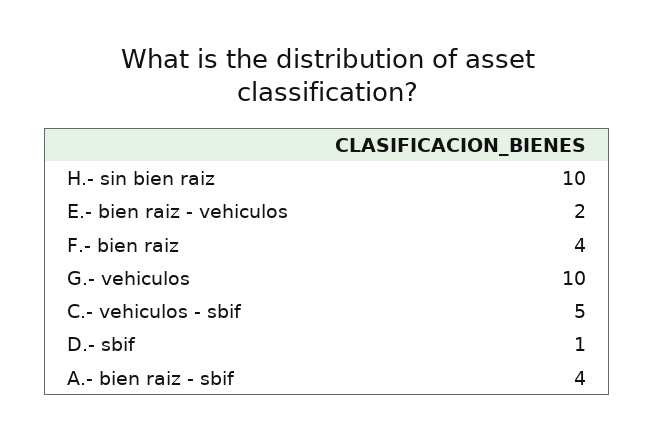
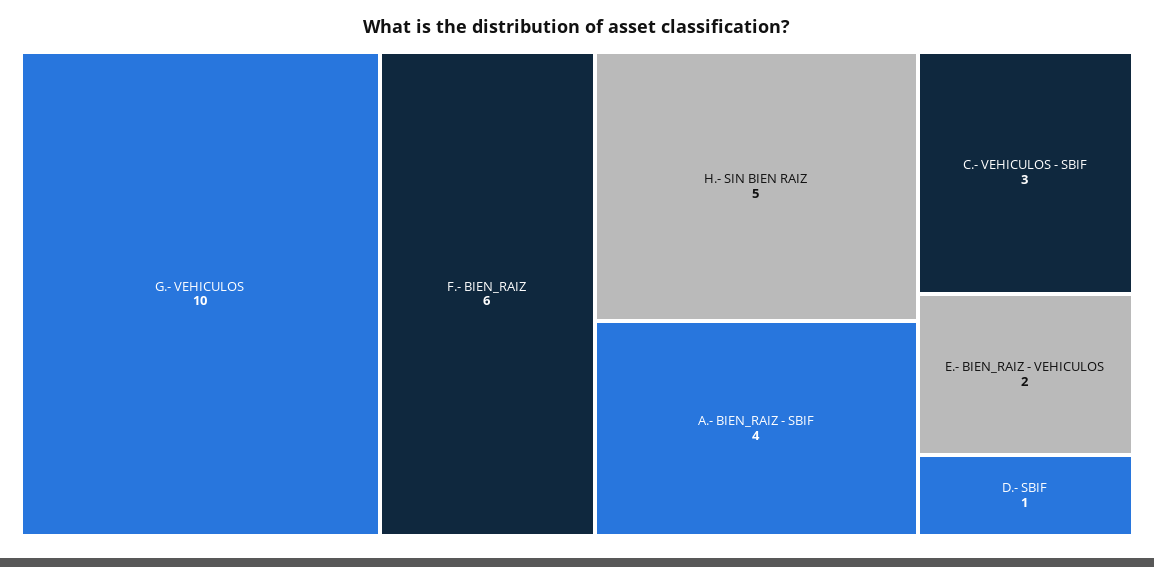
  {
-   "H.- sin bien raiz": 10,
+   "H.- sin bien raiz": 5,
    "E.- bien raiz - vehiculos": 2,
-   "F.- bien raiz": 4,
+   "F.- bien raiz": 6,
    "G.- vehiculos": 10,
-   "C.- vehiculos - sbif": 5,
+   "C.- vehiculos - sbif": 3,
    "D.- sbif": 1,
    "A.- bien raiz - sbif": 4
  }

